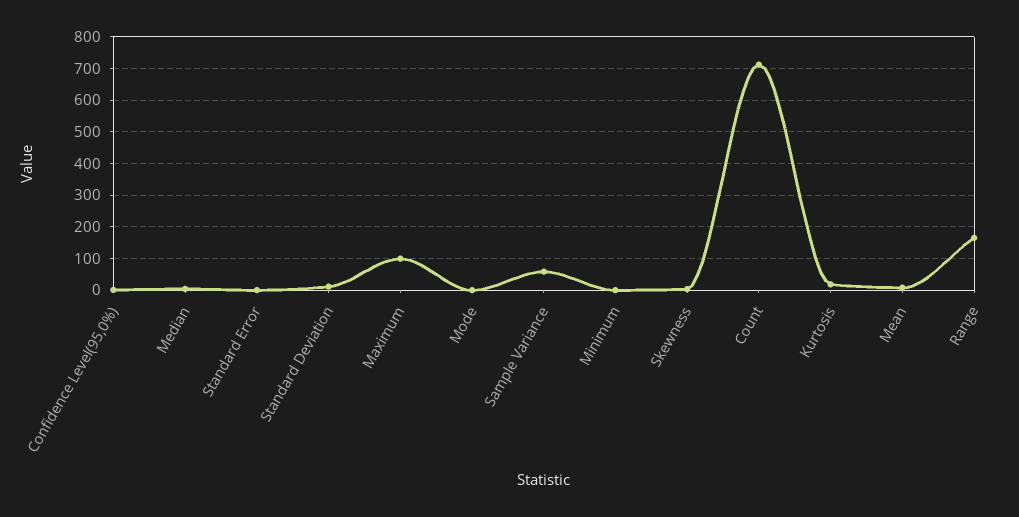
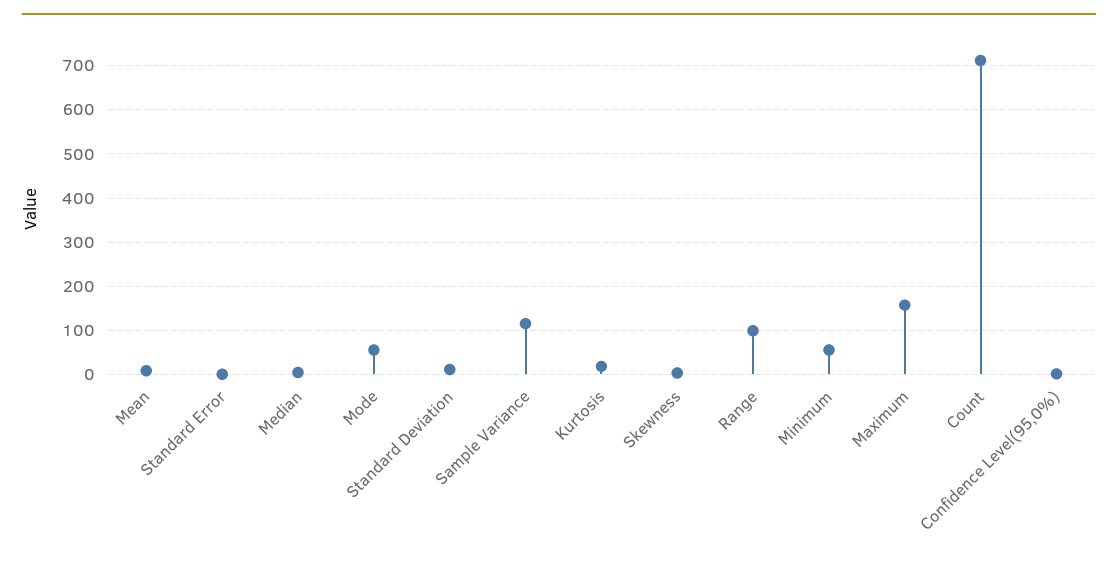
  {
    "Confidence Level(95,0%)": 0,
    "Median": 0,
    "Standard Error": 0,
    "Standard Deviation": 20,
-   "Maximum": 100,
+   "Maximum": 160,
-   "Mode": 0,
+   "Mode": 60,
-   "Sample Variance": 60,
+   "Sample Variance": 120,
-   "Minimum": 0,
+   "Minimum": 60,
    "Skewness": 0,
    "Count": 720,
    "Kurtosis": 20,
    "Mean": 0,
-   "Range": 160
+   "Range": 100
  }

